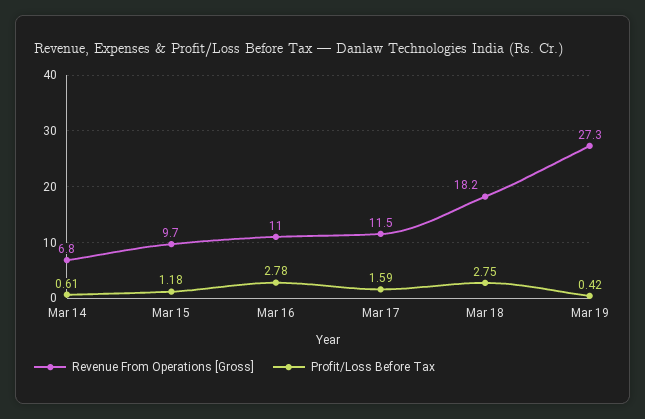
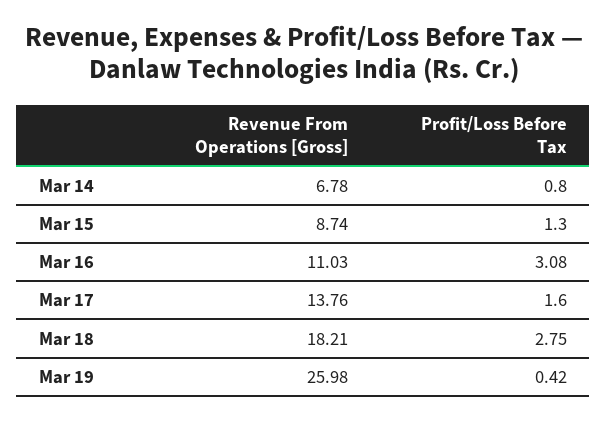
  {
    "Revenue From Operations [Gross]": {
      "Mar 14": 6.78,
-     "Mar 15": 9.7,
+     "Mar 15": 8.74,
      "Mar 16": 11.03,
-     "Mar 17": 11.5,
+     "Mar 17": 13.76,
      "Mar 18": 18.21,
-     "Mar 19": 27.3
+     "Mar 19": 25.98
    },
    "Profit/Loss Before Tax": {
-     "Mar 14": 0.61,
+     "Mar 14": 0.8,
-     "Mar 15": 1.18,
+     "Mar 15": 1.3,
-     "Mar 16": 2.78,
+     "Mar 16": 3.08,
-     "Mar 17": 1.59,
+     "Mar 17": 1.6,
      "Mar 18": 2.75,
      "Mar 19": 0.42
    }
  }

